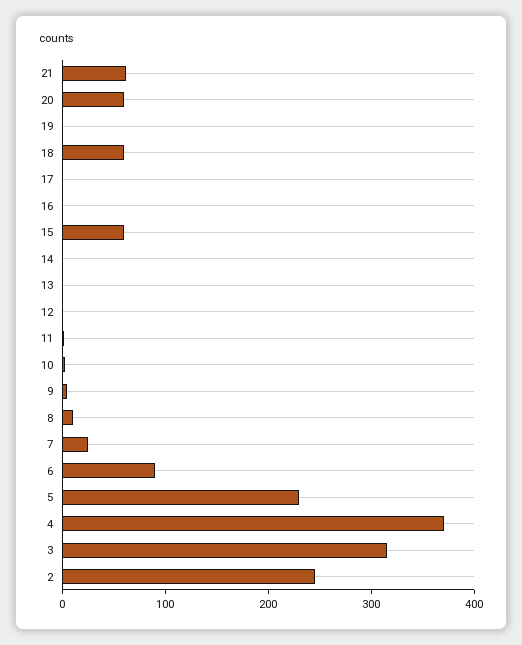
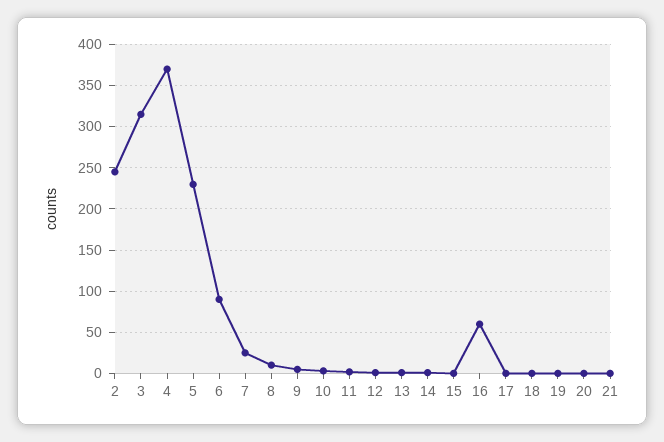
  {
-   "21": 60,
+   "21": 0,
-   "20": 60,
+   "20": 0,
    "19": 0,
-   "18": 60,
+   "18": 0,
    "17": 0,
-   "16": 0,
+   "16": 60,
-   "15": 60,
+   "15": 0,
    "14": 0,
    "13": 0,
    "12": 0,
    "11": 0,
    "10": 0,
    "9": 10,
    "8": 10,
    "7": 30,
    "6": 90,
    "5": 230,
    "4": 370,
    "3": 320,
    "2": 250
  }

